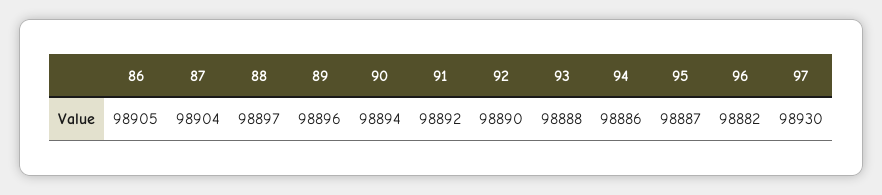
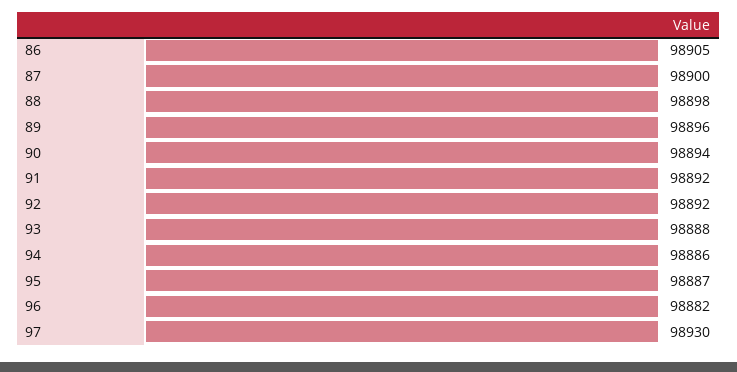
  {
    "86": 98905,
-   "87": 98904,
+   "87": 98900,
-   "88": 98897,
+   "88": 98898,
    "89": 98896,
    "90": 98894,
    "91": 98892,
-   "92": 98890,
+   "92": 98892,
    "93": 98888,
    "94": 98886,
    "95": 98887,
    "96": 98882,
    "97": 98930
  }

